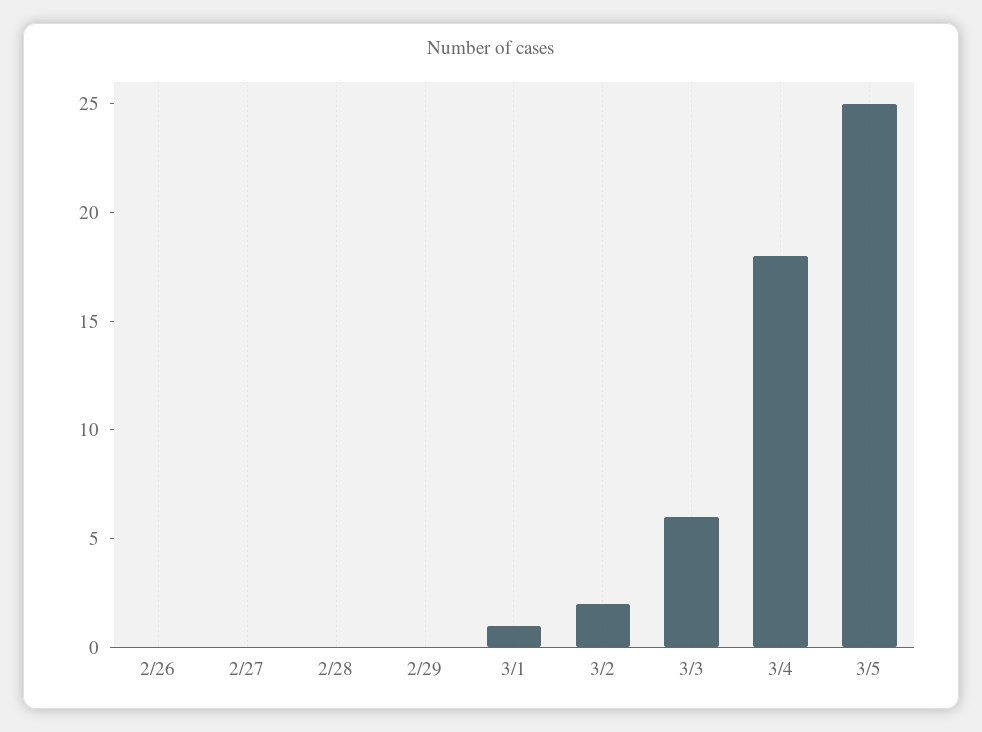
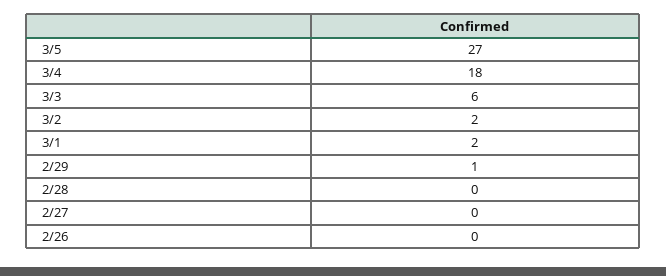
  {
    "2/26": 0,
    "2/27": 0,
    "2/28": 0,
-   "2/29": 0,
+   "2/29": 1,
-   "3/1": 1,
+   "3/1": 2,
    "3/2": 2,
    "3/3": 6,
    "3/4": 18,
-   "3/5": 25
+   "3/5": 27
  }

